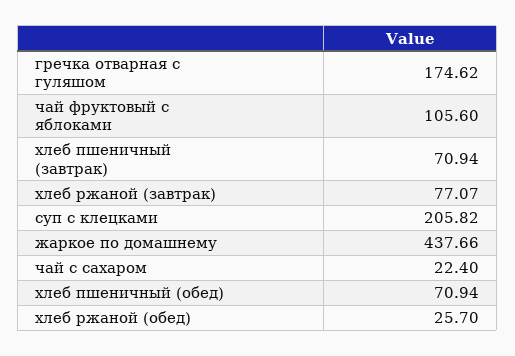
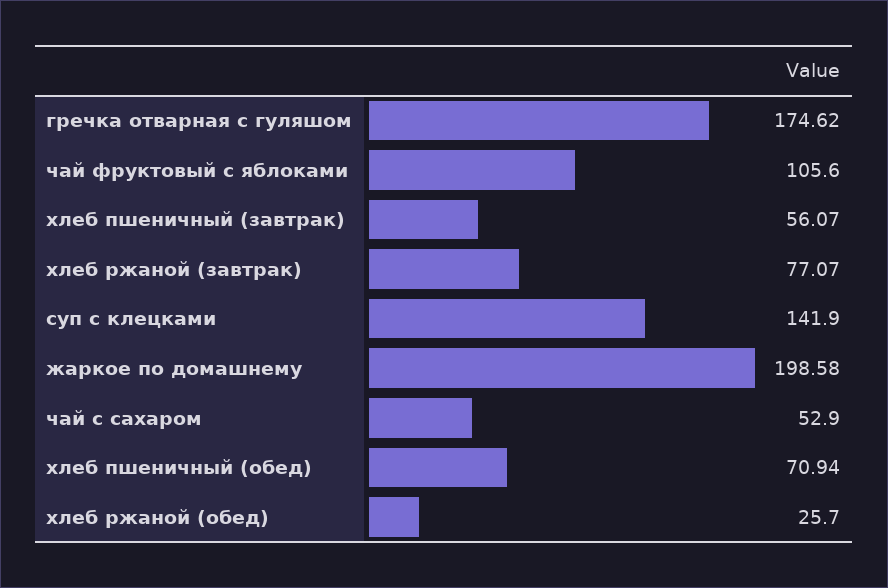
  {
    "гречка отварная с гуляшом": 174.62,
    "чай фруктовый с яблоками": 105.6,
-   "хлеб пшеничный (завтрак)": 70.94,
+   "хлеб пшеничный (завтрак)": 56.07,
    "хлеб ржаной (завтрак)": 77.07,
-   "суп с клецками": 205.82,
+   "суп с клецками": 141.9,
-   "жаркое по домашнему": 437.66,
+   "жаркое по домашнему": 198.58,
-   "чай с сахаром": 22.4,
+   "чай с сахаром": 52.9,
    "хлеб пшеничный (обед)": 70.94,
    "хлеб ржаной (обед)": 25.7
  }

